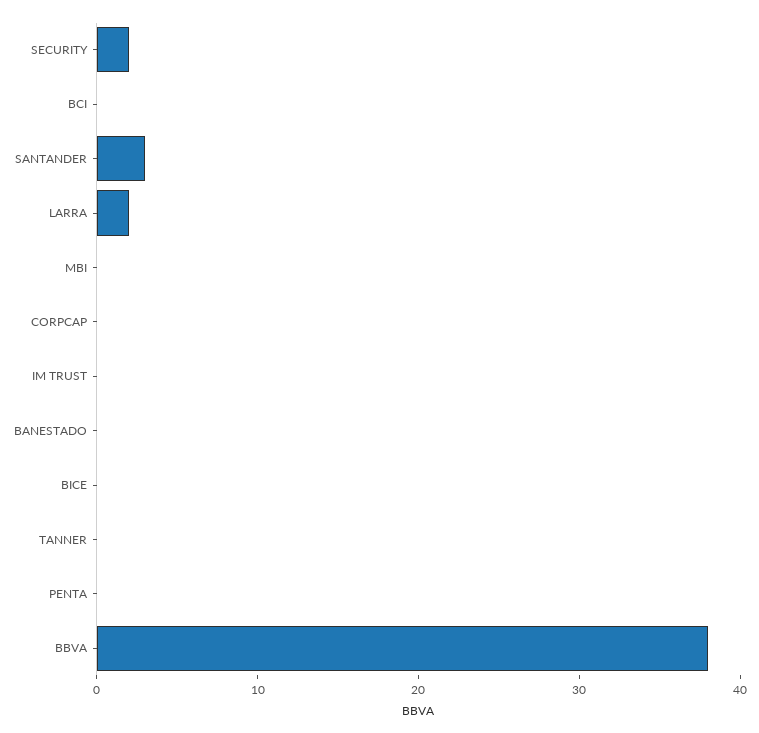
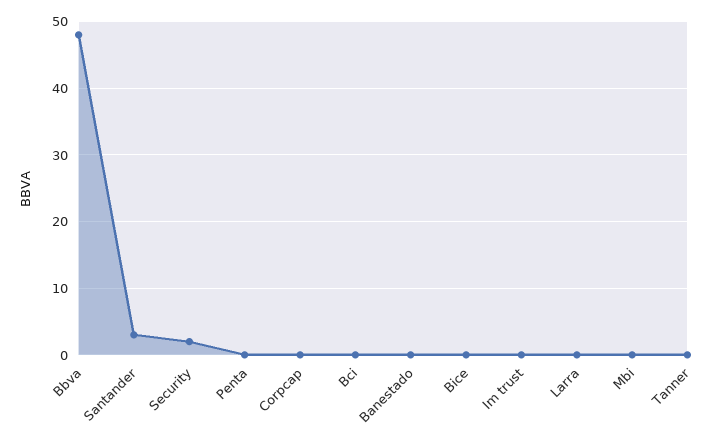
  {
    "SECURITY": 2,
    "BCI": 0,
    "SANTANDER": 3,
-   "LARRA": 2,
+   "LARRA": 0,
    "MBI": 0,
    "CORPCAP": 0,
    "IM TRUST": 0,
    "BANESTADO": 0,
    "BICE": 0,
    "TANNER": 0,
    "PENTA": 0,
-   "BBVA": 38
+   "BBVA": 48
  }

